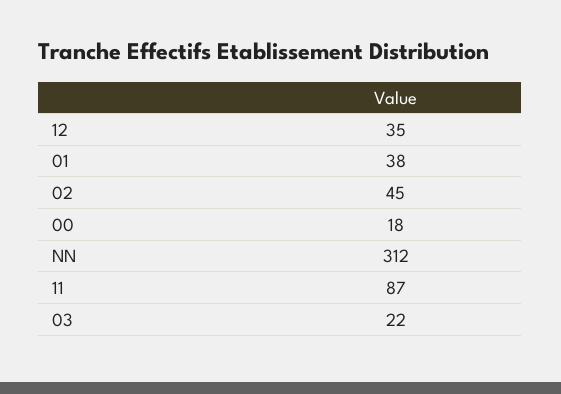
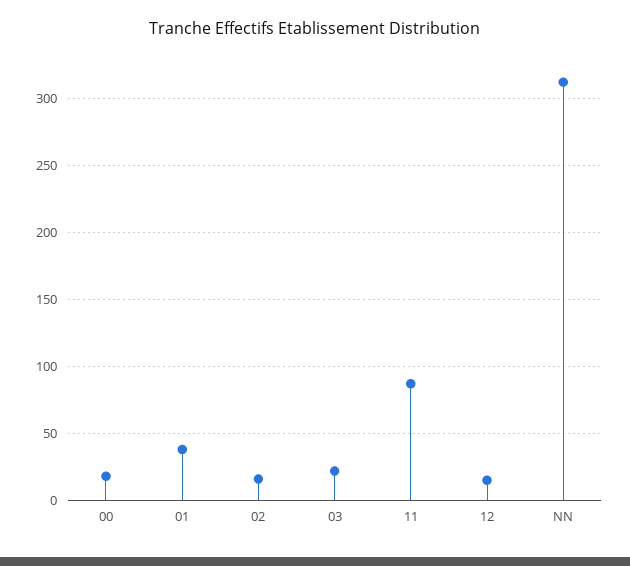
  {
-   "12": 35,
+   "12": 15,
    "01": 38,
-   "02": 45,
+   "02": 15,
    "00": 18,
    "NN": 312,
    "11": 87,
    "03": 22
  }

